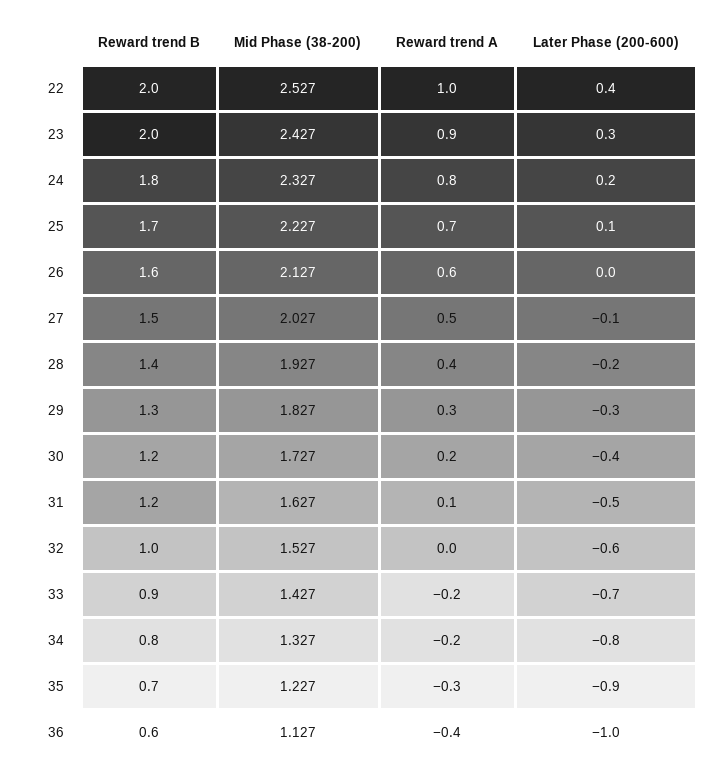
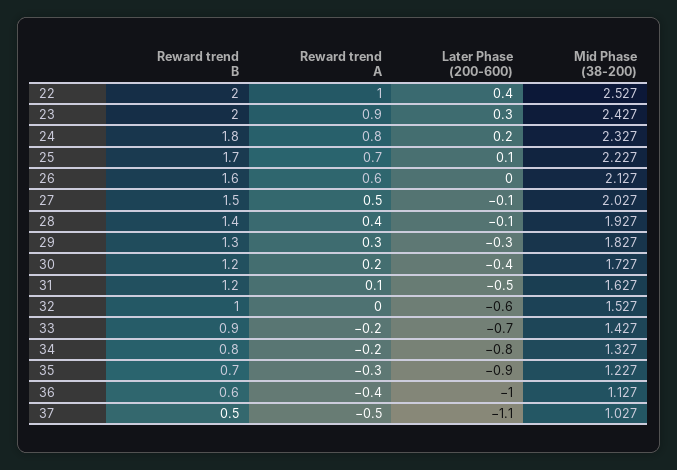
  {
    "Reward trend B": {
      "22": 2,
      "23": 2,
      "24": 1.8,
      "25": 1.7,
      "26": 1.6,
      "27": 1.5,
      "28": 1.4,
      "29": 1.3,
      "30": 1.2,
      "31": 1.2,
      "32": 1,
      "33": 0.9,
      "34": 0.8,
      "35": 0.7,
-     "36": 0.6
+     "36": 0.6,
+     "37": 0.5
    },
    "Mid Phase (38-200)": {
      "22": 2.527,
      "23": 2.427,
      "24": 2.327,
      "25": 2.227,
      "26": 2.127,
      "27": 2.027,
      "28": 1.927,
      "29": 1.827,
      "30": 1.727,
      "31": 1.627,
      "32": 1.527,
      "33": 1.427,
      "34": 1.327,
      "35": 1.227,
-     "36": 1.127
+     "36": 1.127,
+     "37": 1.027
    },
    "Reward trend A": {
      "22": 1,
      "23": 0.9,
      "24": 0.8,
      "25": 0.7,
      "26": 0.6,
      "27": 0.5,
      "28": 0.4,
      "29": 0.3,
      "30": 0.2,
      "31": 0.1,
      "32": 0,
      "33": -0.2,
      "34": -0.2,
      "35": -0.3,
-     "36": -0.4
+     "36": -0.4,
+     "37": -0.5
    },
    "Later Phase (200-600)": {
      "22": 0.4,
      "23": 0.3,
      "24": 0.2,
      "25": 0.1,
      "26": 0,
      "27": -0.1,
-     "28": -0.2,
+     "28": -0.1,
      "29": -0.3,
      "30": -0.4,
      "31": -0.5,
      "32": -0.6,
      "33": -0.7,
      "34": -0.8,
      "35": -0.9,
-     "36": -1
+     "36": -1,
+     "37": -1.1
    }
  }

